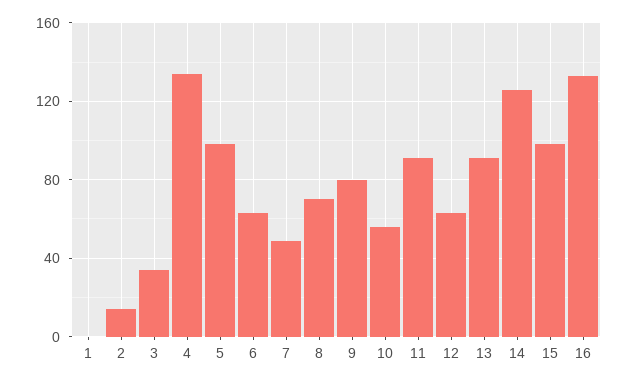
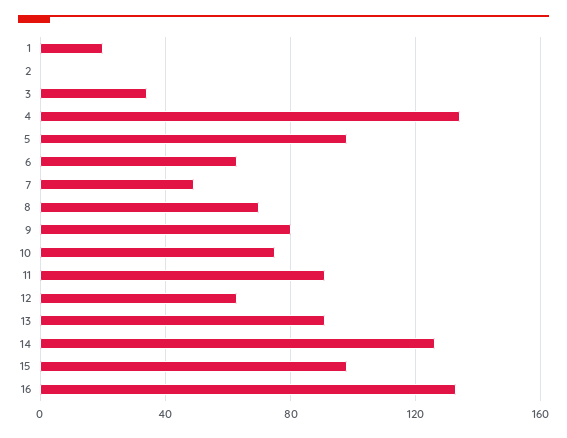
  {
-   "1": 0,
+   "1": 20,
-   "2": 15,
+   "2": 0,
    "3": 35,
    "4": 135,
    "5": 100,
    "6": 65,
    "7": 50,
    "8": 70,
    "9": 80,
-   "10": 55,
+   "10": 75,
    "11": 90,
    "12": 65,
    "13": 90,
    "14": 125,
    "15": 100,
    "16": 135
  }

